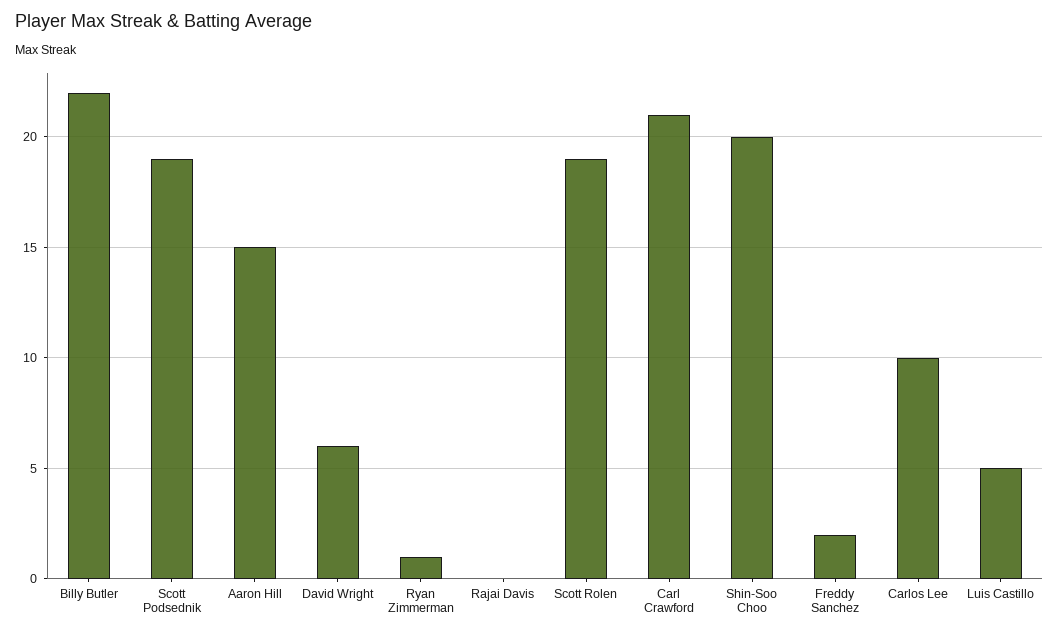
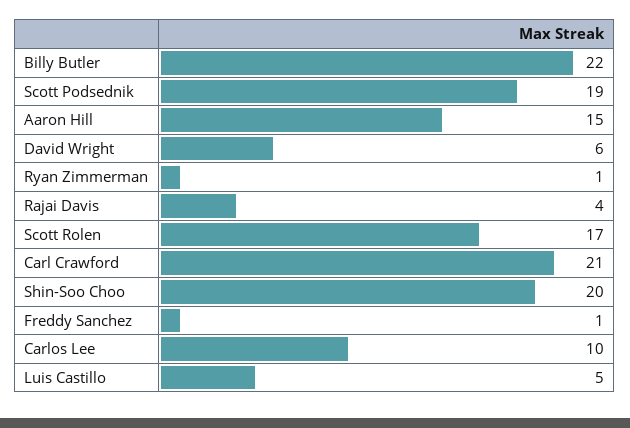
  {
    "Billy Butler": 22,
    "Scott Podsednik": 19,
    "Aaron Hill": 15,
    "David Wright": 6,
    "Ryan Zimmerman": 1,
-   "Rajai Davis": 0,
+   "Rajai Davis": 4,
-   "Scott Rolen": 19,
+   "Scott Rolen": 17,
    "Carl Crawford": 21,
    "Shin-Soo Choo": 20,
-   "Freddy Sanchez": 2,
+   "Freddy Sanchez": 1,
    "Carlos Lee": 10,
    "Luis Castillo": 5
  }

